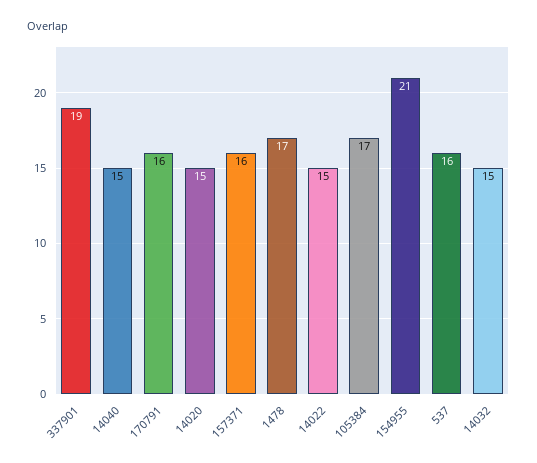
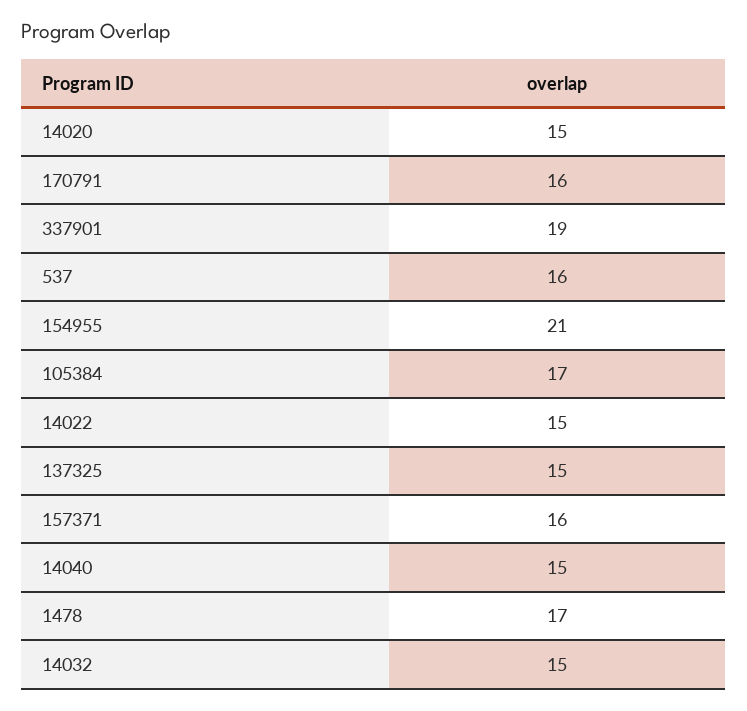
  {
    "337901": 19,
    "14040": 15,
    "170791": 16,
    "14020": 15,
    "157371": 16,
    "1478": 17,
    "14022": 15,
    "105384": 17,
    "154955": 21,
    "537": 16,
-   "14032": 15
+   "14032": 15,
+   "137325": 15
  }

